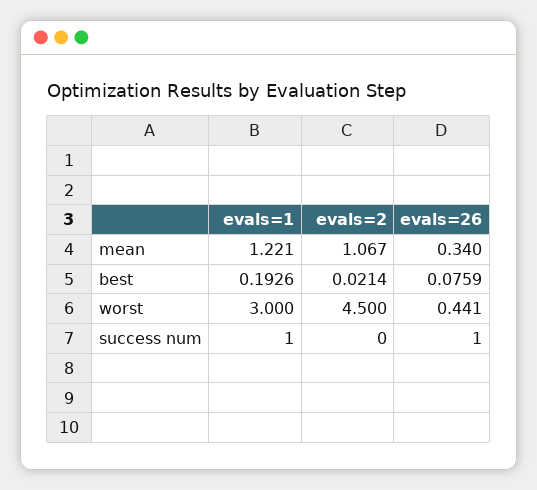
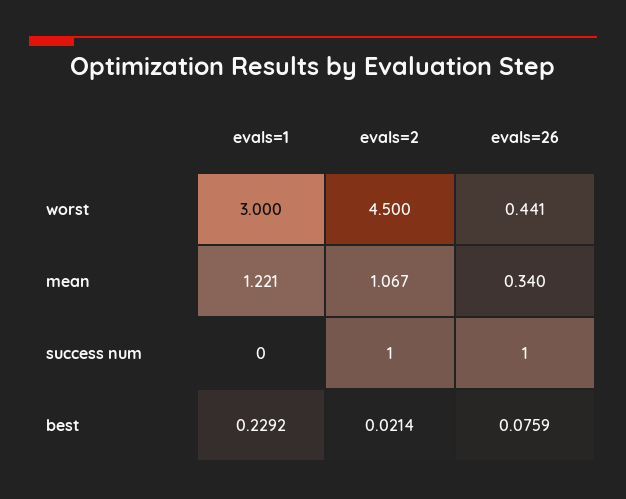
  {
    "evals=1": {
      "mean": 1.221,
-     "best": 0.1926,
+     "best": 0.2292,
      "worst": 3,
-     "success num": 1
+     "success num": 0
    },
    "evals=2": {
      "mean": 1.067,
      "best": 0.0214,
      "worst": 4.5,
-     "success num": 0
+     "success num": 1
    },
    "evals=26": {
      "mean": 0.34,
      "best": 0.0759,
      "worst": 0.441,
      "success num": 1
    }
  }

